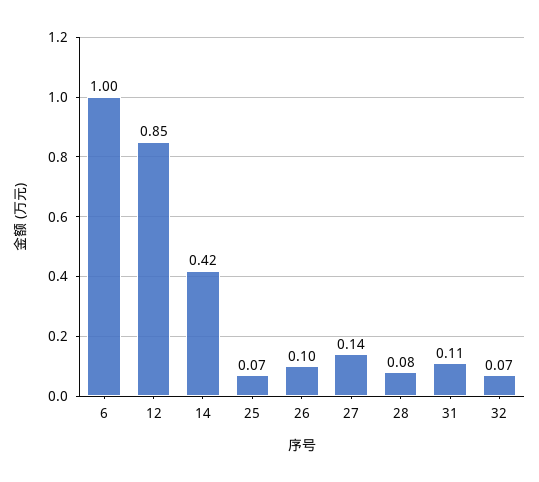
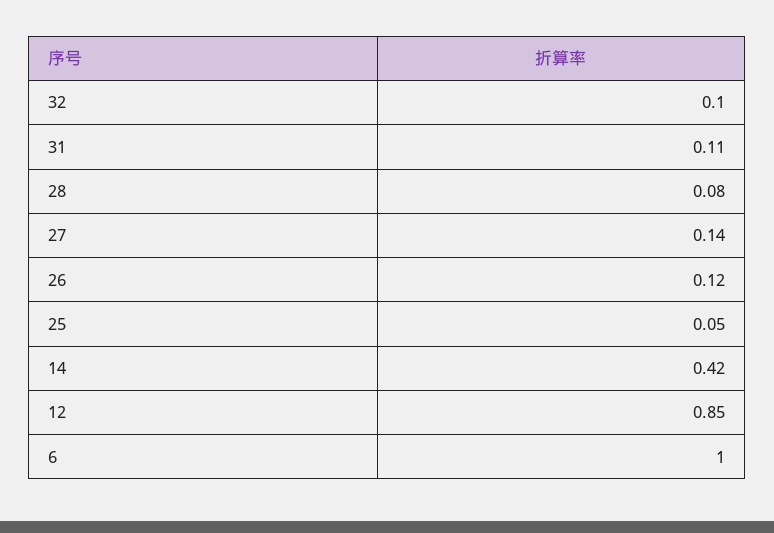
  {
    "6": 1,
    "12": 0.85,
    "14": 0.42,
-   "25": 0.07,
+   "25": 0.05,
-   "26": 0.1,
+   "26": 0.12,
    "27": 0.14,
    "28": 0.08,
    "31": 0.11,
-   "32": 0.07
+   "32": 0.1
  }

